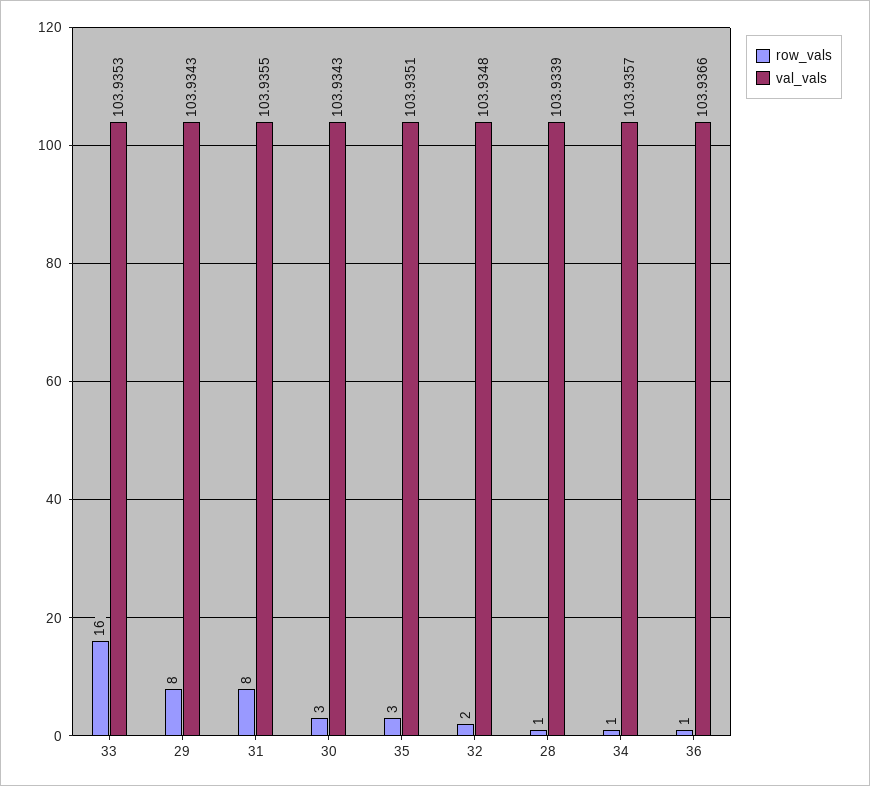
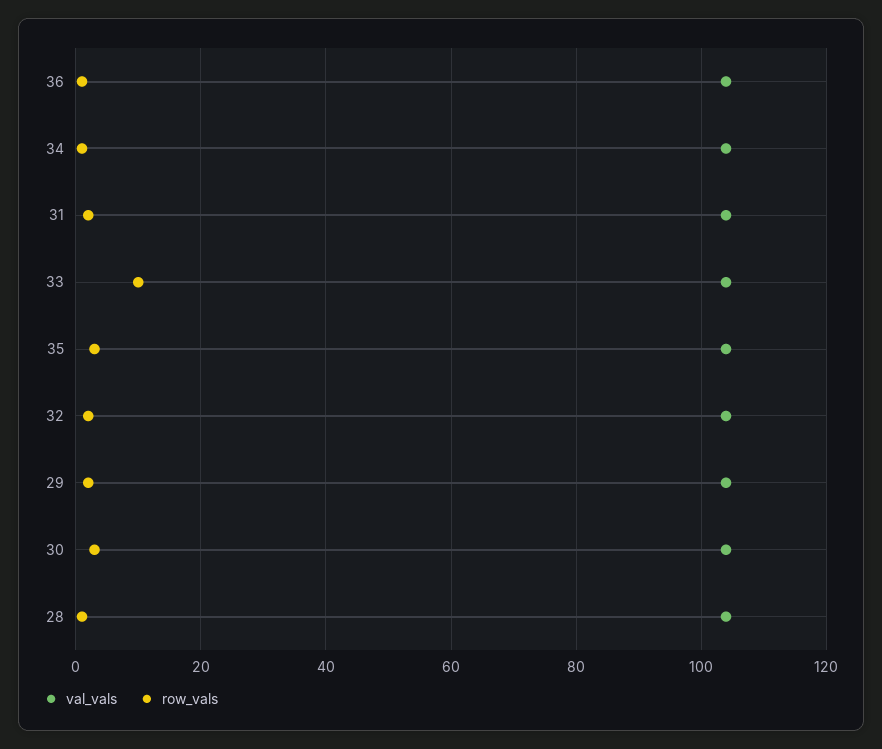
  {
    "row_vals": {
-     "33": 16,
+     "33": 10,
-     "29": 8,
+     "29": 2,
-     "31": 8,
+     "31": 2,
      "30": 3,
      "35": 3,
      "32": 2,
      "28": 1,
      "34": 1,
      "36": 1
    },
    "val_vals": {
      "33": 103.9353,
      "29": 103.9343,
      "31": 103.9355,
      "30": 103.9343,
      "35": 103.9351,
      "32": 103.9348,
      "28": 103.9339,
      "34": 103.9357,
      "36": 103.9366
    }
  }

